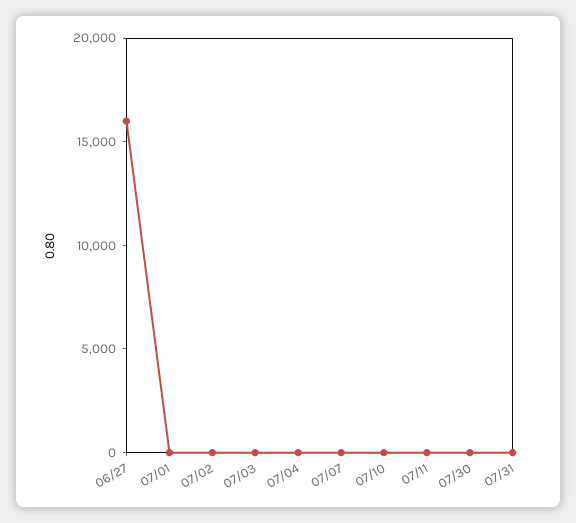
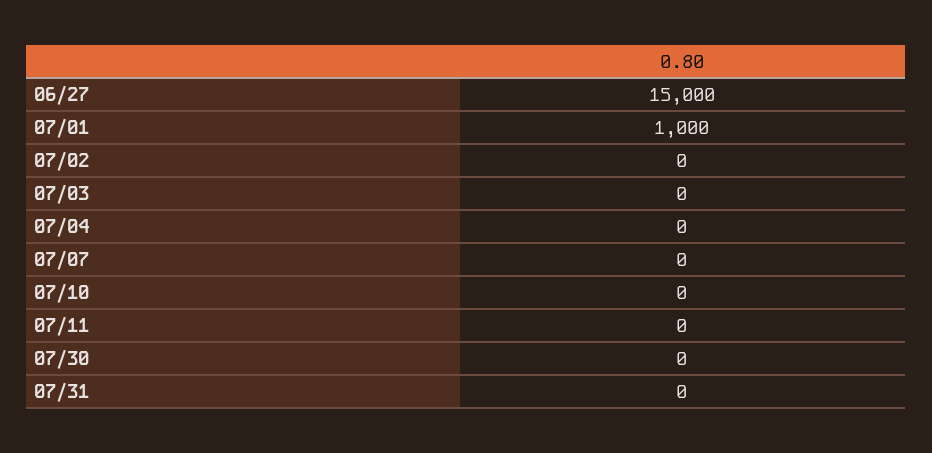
  {
-   "06/27": 16000,
+   "06/27": 15000,
-   "07/01": 0,
+   "07/01": 1000,
    "07/02": 0,
    "07/03": 0,
    "07/04": 0,
    "07/07": 0,
    "07/10": 0,
    "07/11": 0,
    "07/30": 0,
    "07/31": 0
  }

